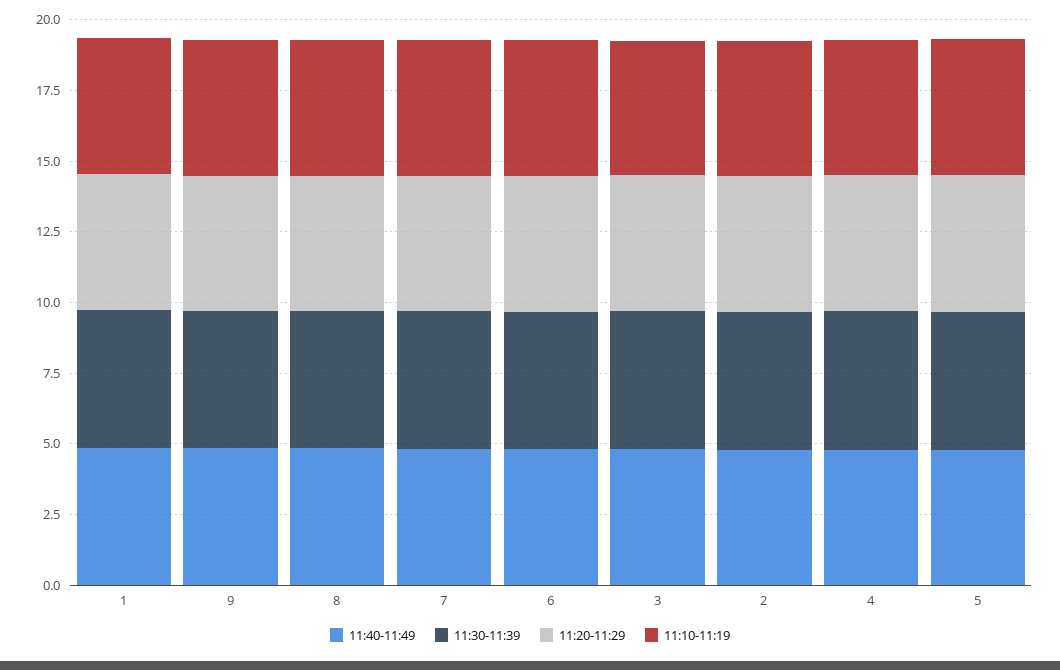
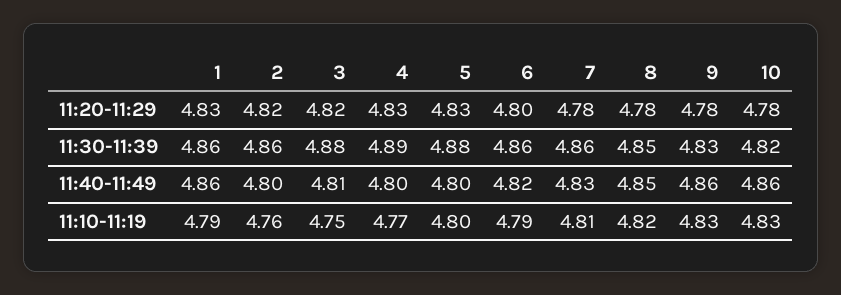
  {
    "11:40-11:49": {
      "1": 4.86,
      "9": 4.86,
      "8": 4.85,
      "7": 4.83,
      "6": 4.82,
      "3": 4.81,
      "2": 4.8,
      "4": 4.8,
-     "5": 4.8
+     "5": 4.8,
+     "10": 4.86
    },
    "11:30-11:39": {
      "1": 4.86,
      "9": 4.83,
      "8": 4.85,
      "7": 4.86,
      "6": 4.86,
      "3": 4.88,
      "2": 4.86,
      "4": 4.89,
-     "5": 4.88
+     "5": 4.88,
+     "10": 4.82
    },
    "11:20-11:29": {
      "1": 4.83,
      "9": 4.78,
      "8": 4.78,
      "7": 4.78,
      "6": 4.8,
      "3": 4.82,
      "2": 4.82,
      "4": 4.83,
-     "5": 4.83
+     "5": 4.83,
+     "10": 4.78
    },
    "11:10-11:19": {
      "1": 4.79,
      "9": 4.83,
      "8": 4.82,
      "7": 4.81,
      "6": 4.79,
      "3": 4.75,
      "2": 4.76,
      "4": 4.77,
-     "5": 4.8
+     "5": 4.8,
+     "10": 4.83
    }
  }

